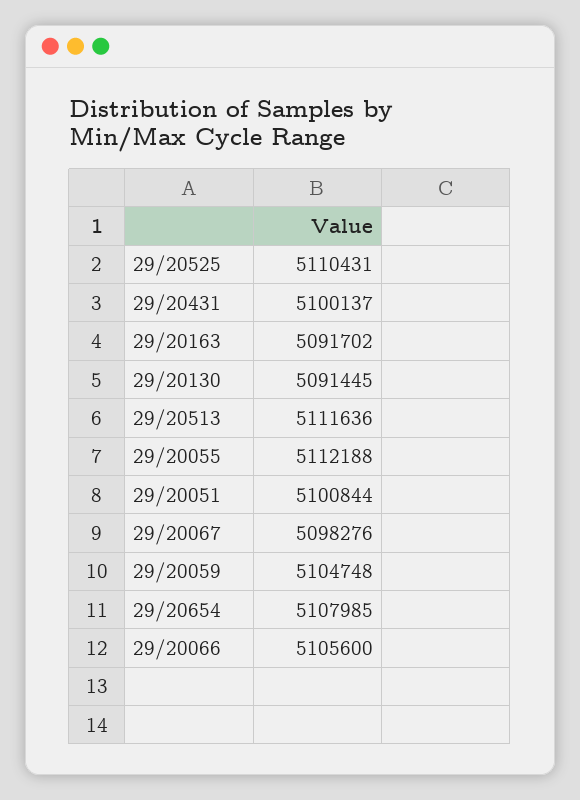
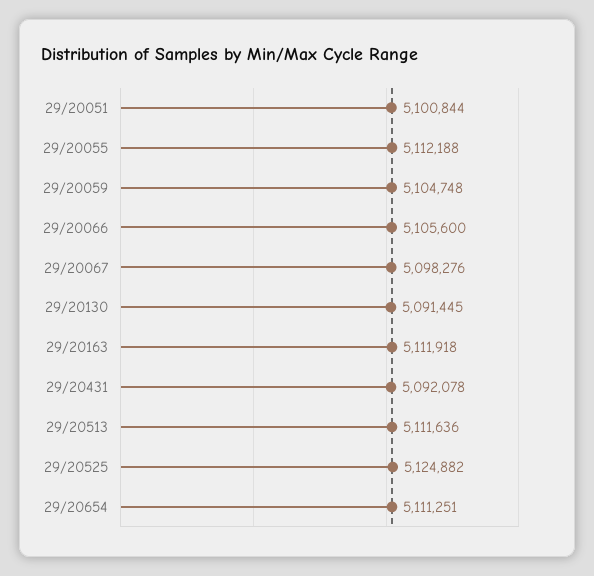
  {
-   "29/20525": 5110431,
+   "29/20525": 5124882,
-   "29/20431": 5100137,
+   "29/20431": 5092078,
-   "29/20163": 5091702,
+   "29/20163": 5111918,
    "29/20130": 5091445,
    "29/20513": 5111636,
    "29/20055": 5112188,
    "29/20051": 5100844,
    "29/20067": 5098276,
    "29/20059": 5104748,
-   "29/20654": 5107985,
+   "29/20654": 5111251,
    "29/20066": 5105600
  }

